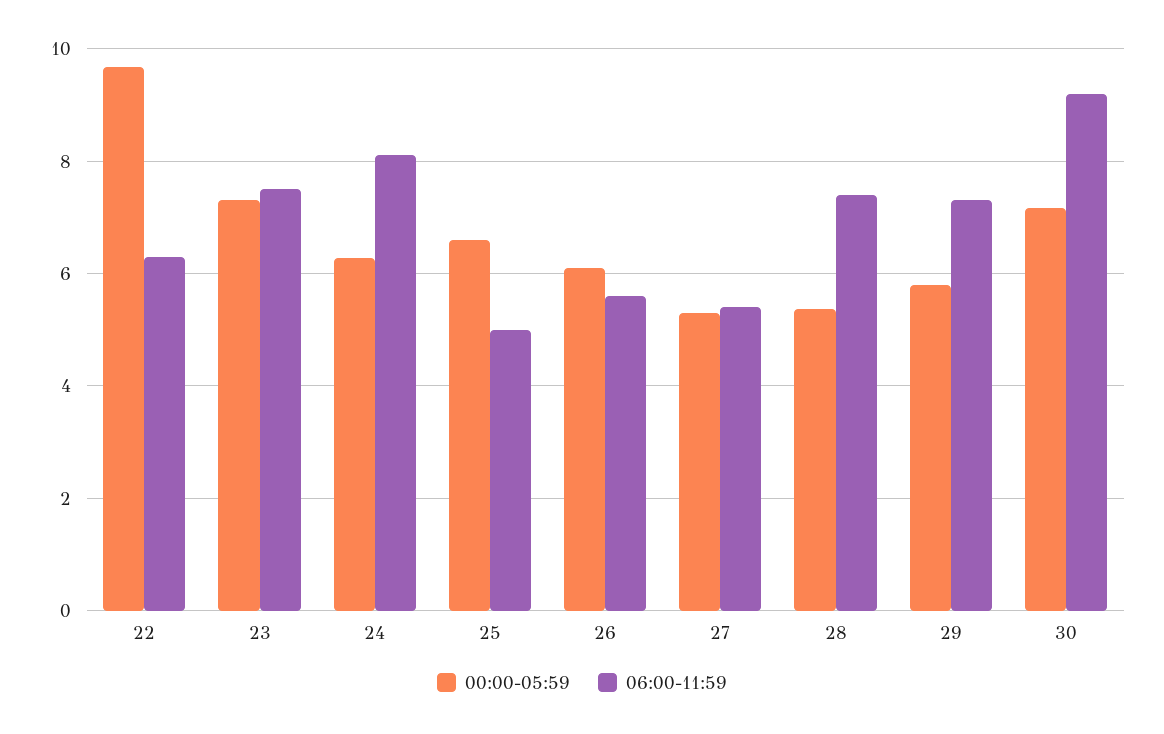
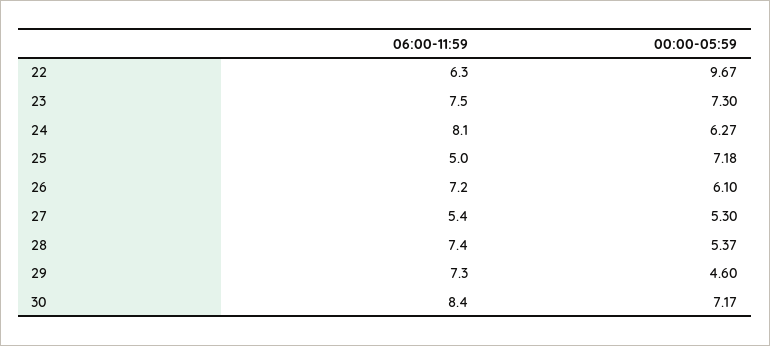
  {
    "00:00-05:59": {
      "22": 9.67,
      "23": 7.3,
      "24": 6.27,
-     "25": 6.6,
+     "25": 7.18,
      "26": 6.1,
      "27": 5.3,
      "28": 5.37,
-     "29": 5.8,
+     "29": 4.6,
      "30": 7.17
    },
    "06:00-11:59": {
      "22": 6.3,
      "23": 7.5,
      "24": 8.1,
      "25": 5,
-     "26": 5.6,
+     "26": 7.2,
      "27": 5.4,
      "28": 7.4,
      "29": 7.3,
-     "30": 9.2
+     "30": 8.4
    }
  }

